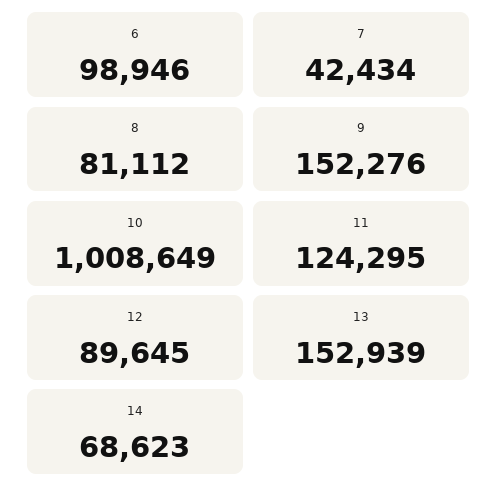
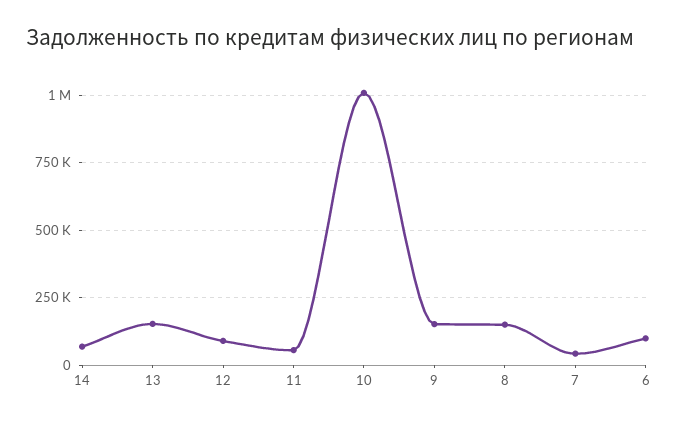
  {
    "6": 98946,
    "7": 42434,
-   "8": 81112,
+   "8": 150000,
    "9": 152276,
    "10": 1008649,
-   "11": 124295,
+   "11": 50000,
    "12": 89645,
    "13": 152939,
    "14": 68623
  }

